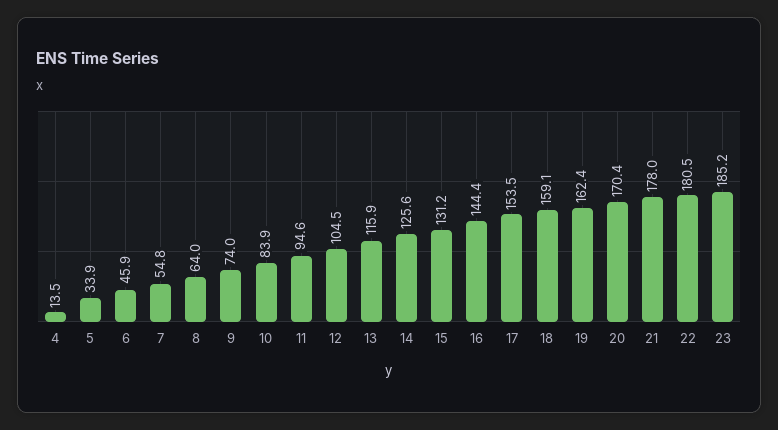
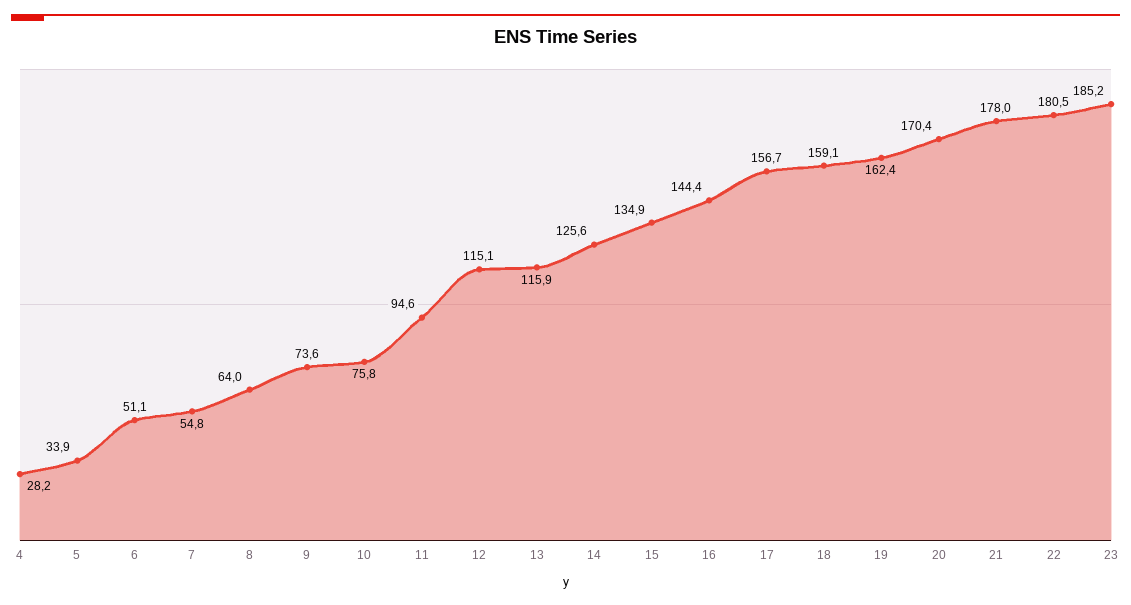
  {
-   "4": 13.5,
+   "4": 28.2,
    "5": 33.9,
-   "6": 45.9,
+   "6": 51.1,
    "7": 54.8,
    "8": 64,
-   "9": 74,
+   "9": 73.6,
-   "10": 83.9,
+   "10": 75.8,
    "11": 94.6,
-   "12": 104.5,
+   "12": 115.1,
    "13": 115.9,
    "14": 125.6,
-   "15": 131.2,
+   "15": 134.9,
    "16": 144.4,
-   "17": 153.5,
+   "17": 156.7,
    "18": 159.1,
    "19": 162.4,
    "20": 170.4,
    "21": 178,
    "22": 180.5,
    "23": 185.2
  }

